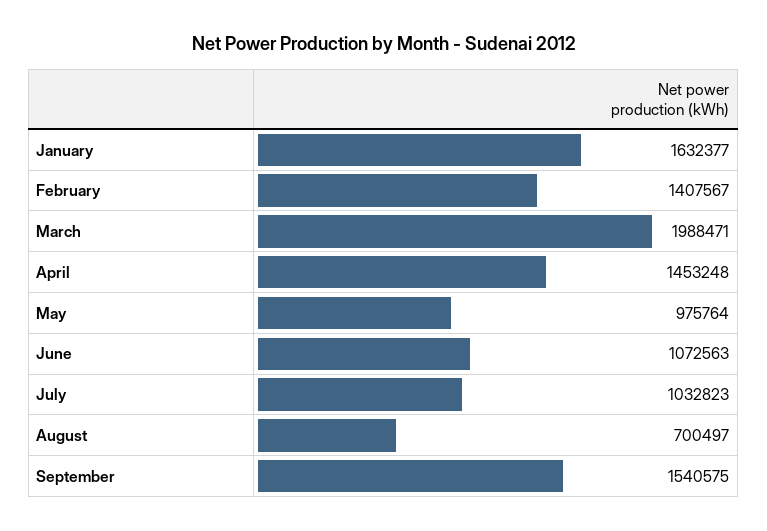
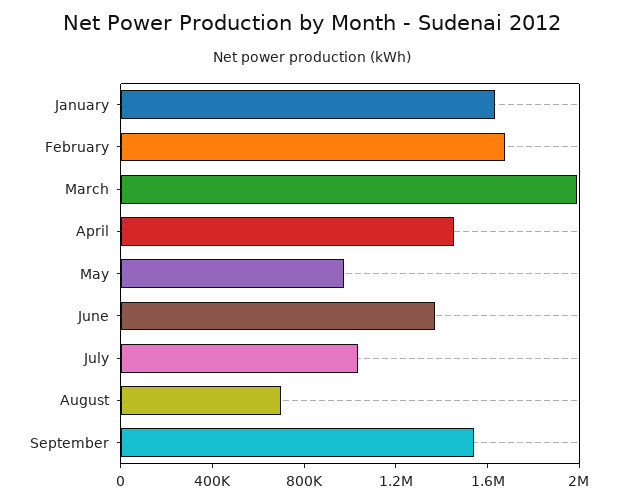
  {
    "January": 1632377,
-   "February": 1407567,
+   "February": 1700000,
    "March": 1988471,
    "April": 1453248,
    "May": 975764,
-   "June": 1072563,
+   "June": 1400000,
    "July": 1032823,
    "August": 700497,
    "September": 1540575
  }

